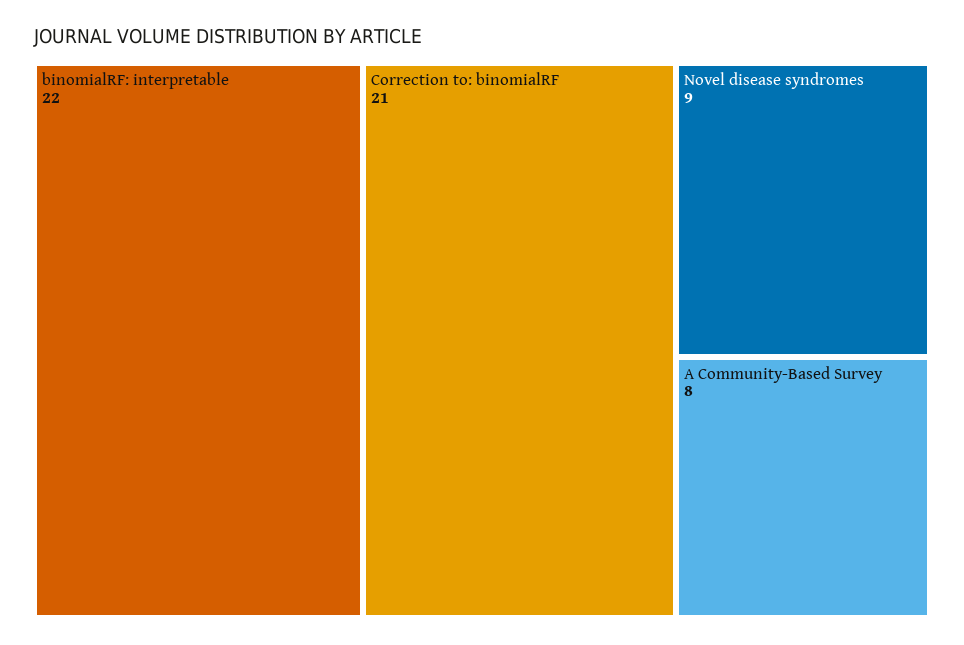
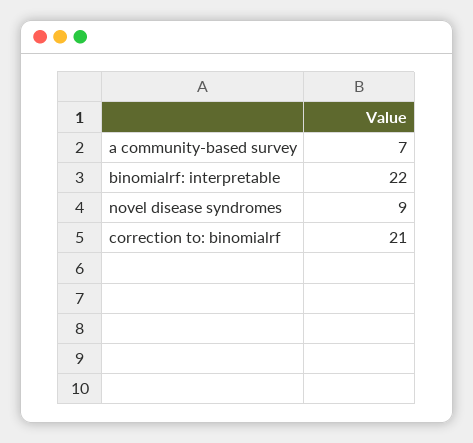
  {
    "binomialRF: interpretable": 22,
    "Correction to: binomialRF": 21,
    "Novel disease syndromes": 9,
-   "A Community-Based Survey": 8
+   "A Community-Based Survey": 7
  }

